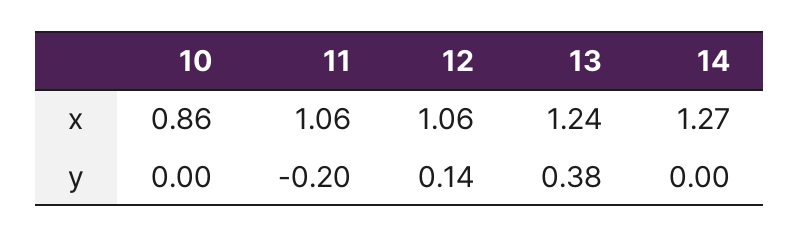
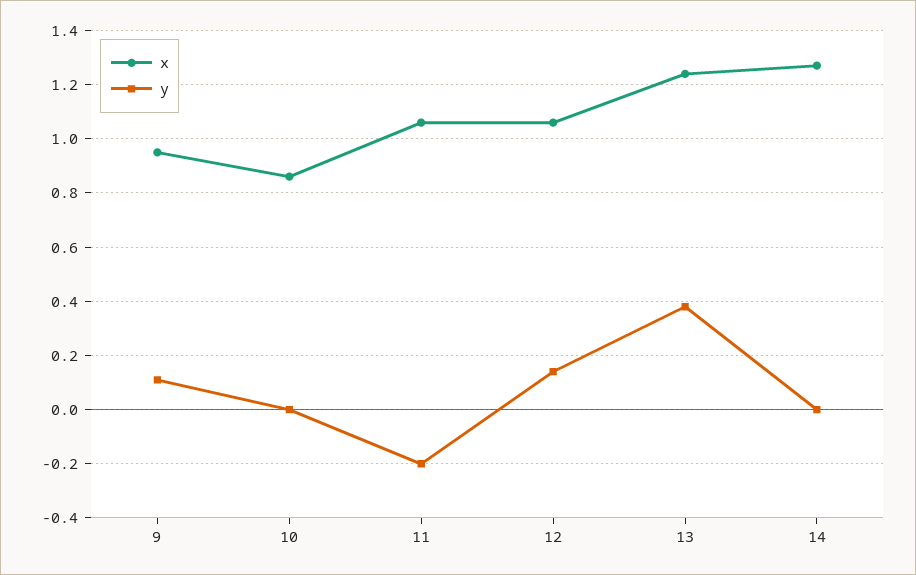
  {
    "x": {
      "10": 0.86,
      "11": 1.06,
      "12": 1.06,
      "13": 1.24,
-     "14": 1.27
+     "14": 1.27,
+     "9": 0.95
    },
    "y": {
      "10": 0,
      "11": -0.2,
      "12": 0.14,
      "13": 0.38,
-     "14": 0
+     "14": 0,
+     "9": 0.1
    }
  }

